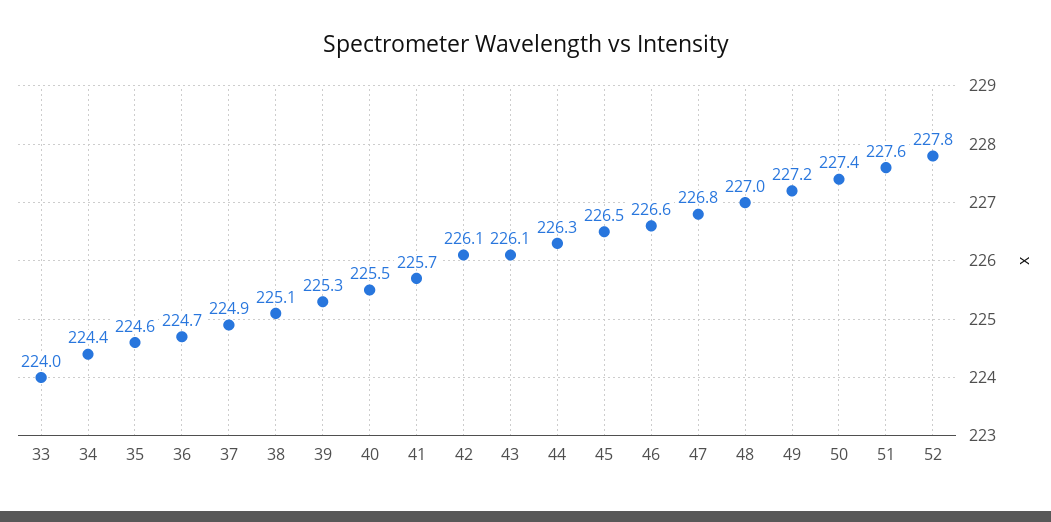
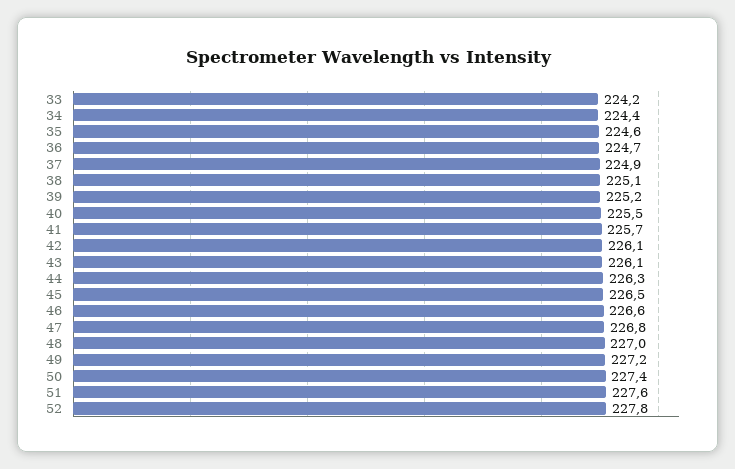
  {
-   "33": 224,
+   "33": 224.2,
    "34": 224.4,
    "35": 224.6,
    "36": 224.7,
    "37": 224.9,
    "38": 225.1,
-   "39": 225.3,
+   "39": 225.2,
    "40": 225.5,
    "41": 225.7,
    "42": 226.1,
    "43": 226.1,
    "44": 226.3,
    "45": 226.5,
    "46": 226.6,
    "47": 226.8,
    "48": 227,
    "49": 227.2,
    "50": 227.4,
    "51": 227.6,
    "52": 227.8
  }

